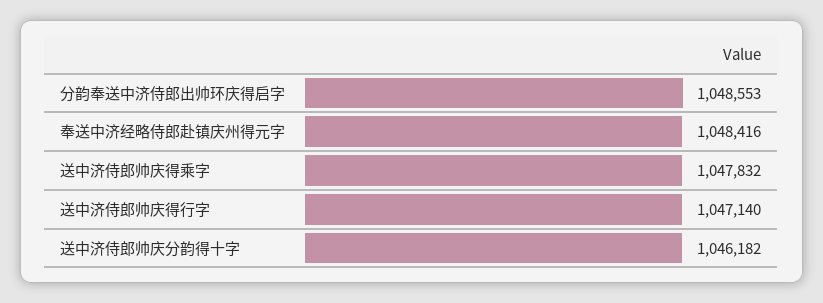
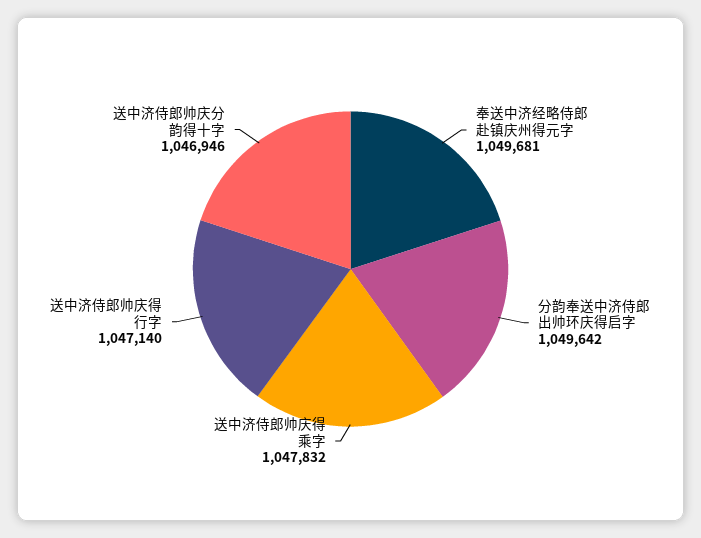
  {
-   "分韵奉送中济侍郎出帅环庆得启字": 1048553,
+   "分韵奉送中济侍郎出帅环庆得启字": 1049642,
-   "奉送中济经略侍郎赴镇庆州得元字": 1048416,
+   "奉送中济经略侍郎赴镇庆州得元字": 1049681,
    "送中济侍郎帅庆得乘字": 1047832,
    "送中济侍郎帅庆得行字": 1047140,
-   "送中济侍郎帅庆分韵得十字": 1046182
+   "送中济侍郎帅庆分韵得十字": 1046946
  }

